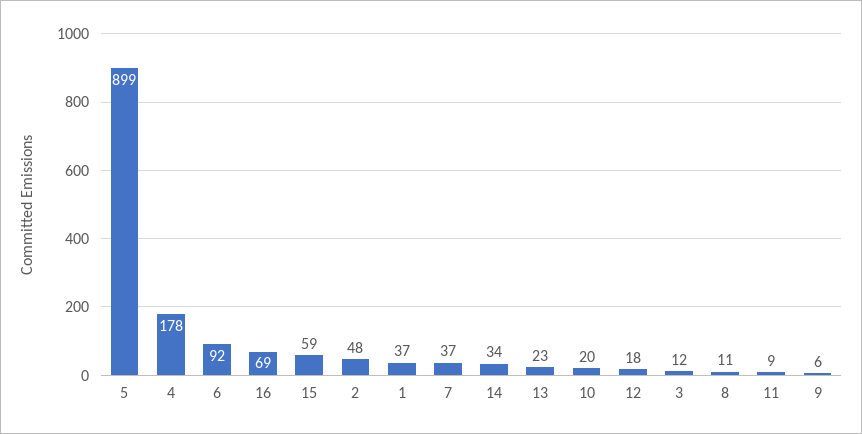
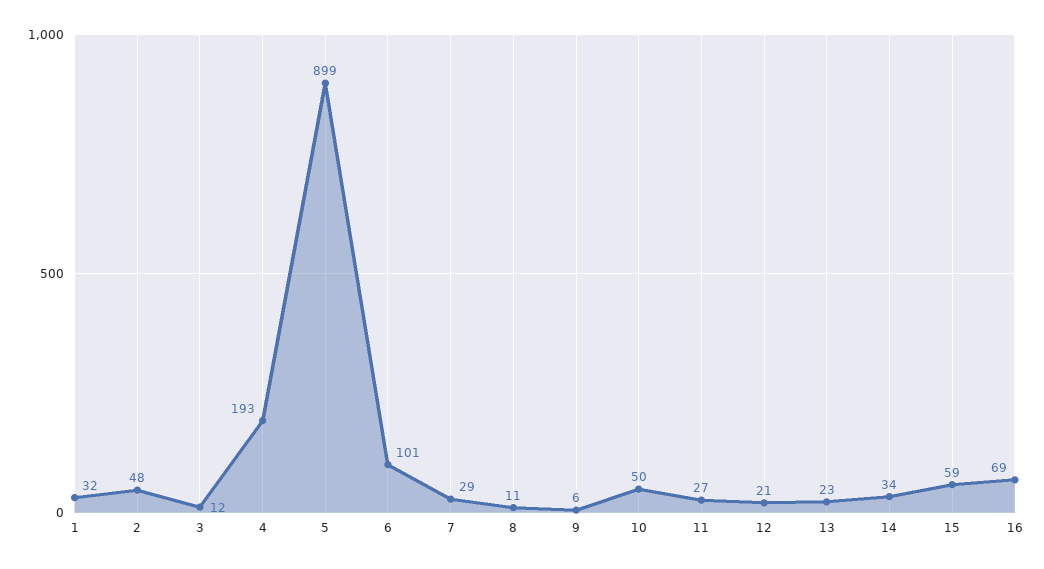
  {
    "5": 899,
-   "4": 178,
+   "4": 193,
-   "6": 92,
+   "6": 101,
    "16": 69,
    "15": 59,
    "2": 48,
-   "1": 37,
+   "1": 32,
-   "7": 37,
+   "7": 29,
    "14": 34,
    "13": 23,
-   "10": 20,
+   "10": 50,
-   "12": 18,
+   "12": 21,
    "3": 12,
    "8": 11,
-   "11": 9,
+   "11": 27,
    "9": 6
  }

